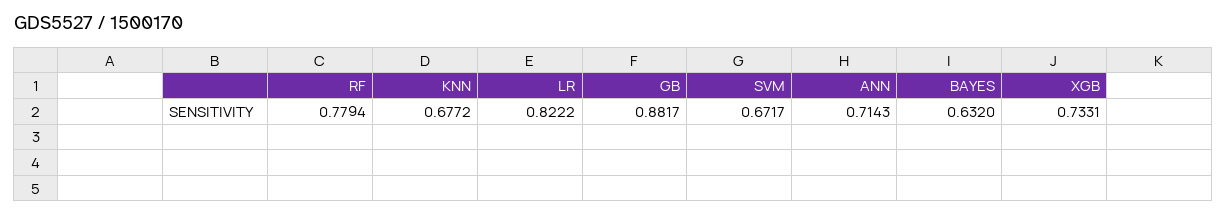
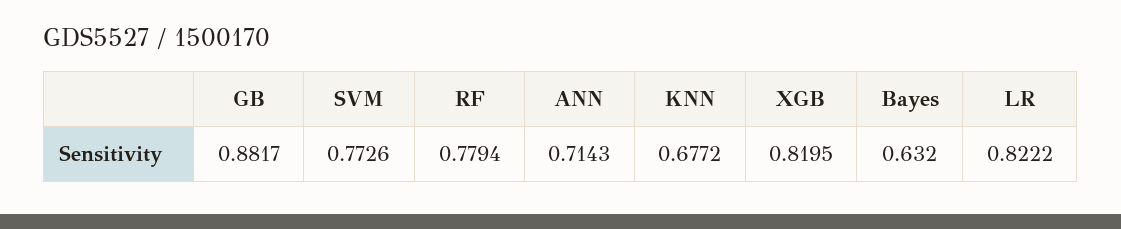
  {
    "RF": 0.7794,
    "KNN": 0.6772,
    "LR": 0.8222,
    "GB": 0.8817,
-   "SVM": 0.6717,
+   "SVM": 0.7726,
    "ANN": 0.7143,
    "BAYES": 0.632,
-   "XGB": 0.7331
+   "XGB": 0.8195
  }

